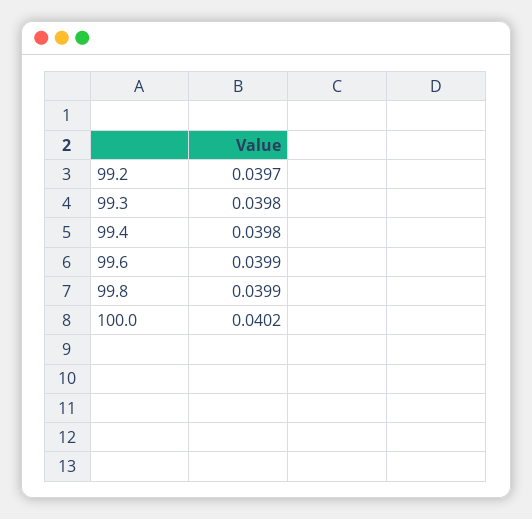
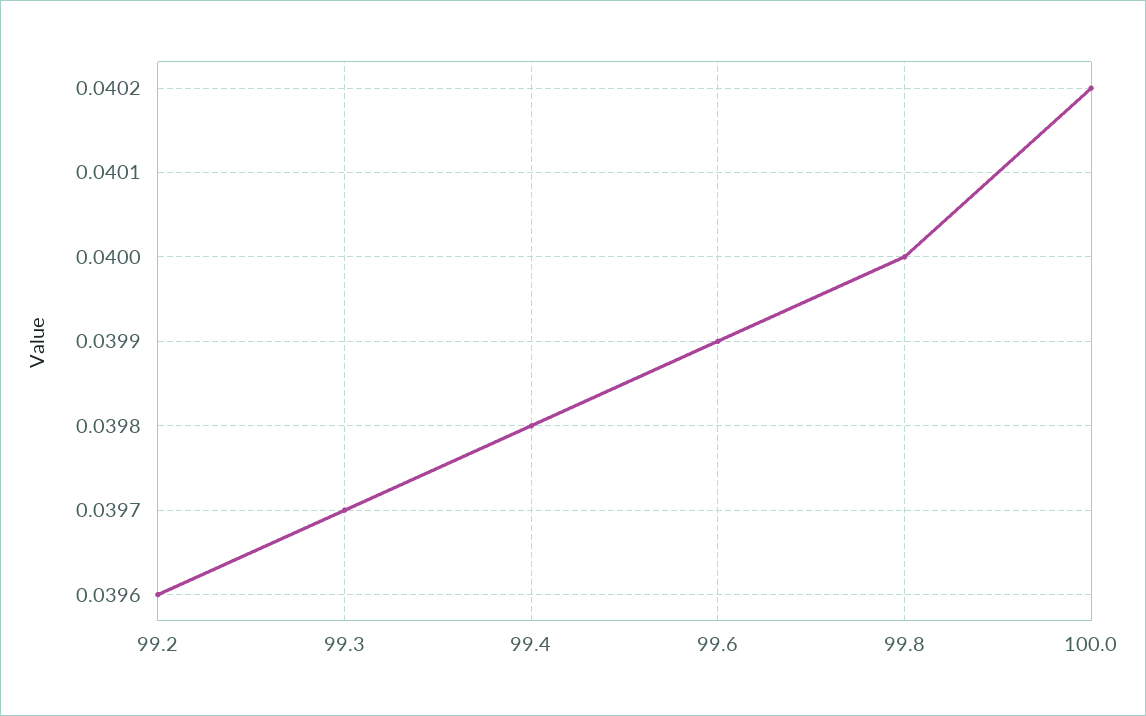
  {
-   "99.2": 0.0397,
+   "99.2": 0.0396,
-   "99.3": 0.0398,
+   "99.3": 0.0397,
    "99.4": 0.0398,
    "99.6": 0.0399,
-   "99.8": 0.0399,
+   "99.8": 0.04,
    "100.0": 0.0402
  }

